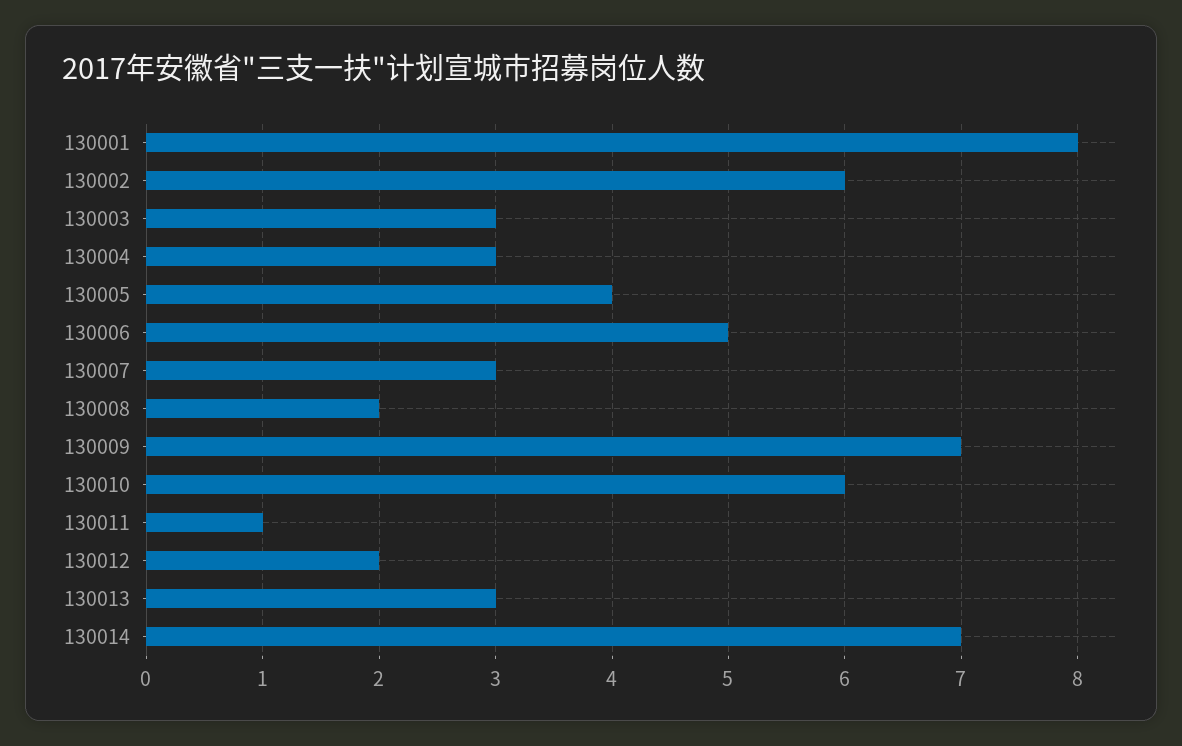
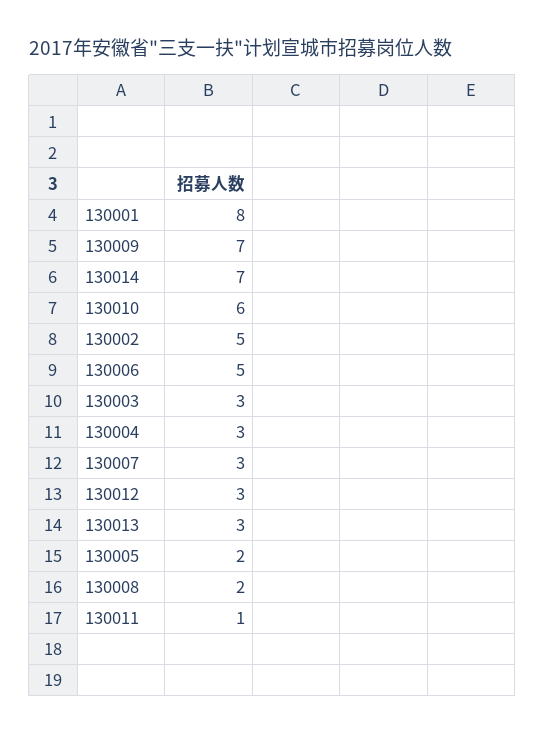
  {
    "130001": 8,
-   "130002": 6,
+   "130002": 5,
    "130003": 3,
    "130004": 3,
-   "130005": 4,
+   "130005": 2,
    "130006": 5,
    "130007": 3,
    "130008": 2,
    "130009": 7,
    "130010": 6,
    "130011": 1,
-   "130012": 2,
+   "130012": 3,
    "130013": 3,
    "130014": 7
  }

